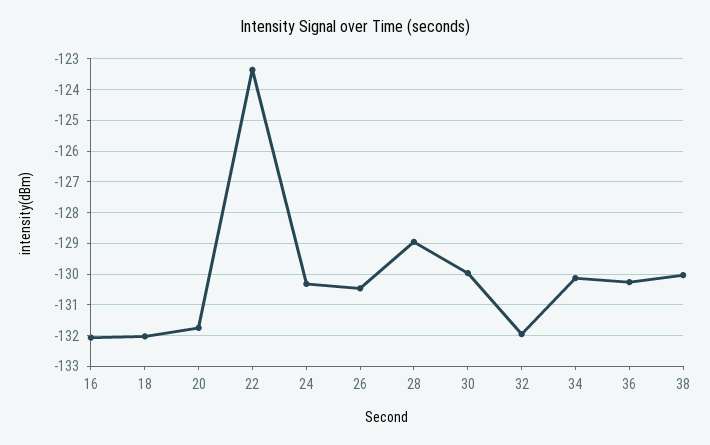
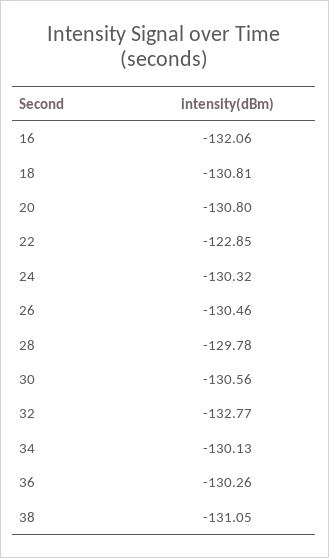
  {
    "16": -132.06,
-   "18": -132,
+   "18": -130.81,
-   "20": -131.8,
+   "20": -130.8,
-   "22": -123.4,
+   "22": -122.85,
    "24": -130.32,
    "26": -130.46,
-   "28": -129,
+   "28": -129.78,
-   "30": -130,
+   "30": -130.56,
-   "32": -132,
+   "32": -132.77,
    "34": -130.13,
    "36": -130.26,
-   "38": -130
+   "38": -131.05
  }

